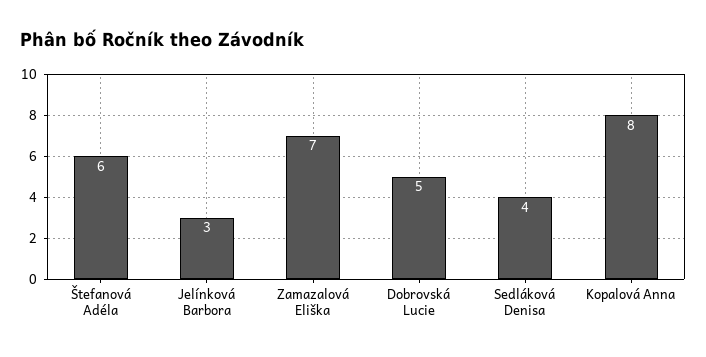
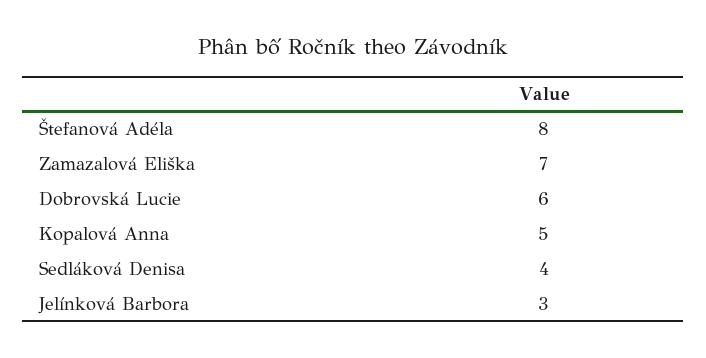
  {
-   "Štefanová Adéla": 6,
+   "Štefanová Adéla": 8,
    "Jelínková Barbora": 3,
    "Zamazalová Eliška": 7,
-   "Dobrovská Lucie": 5,
+   "Dobrovská Lucie": 6,
    "Sedláková Denisa": 4,
-   "Kopalová Anna": 8
+   "Kopalová Anna": 5
  }

